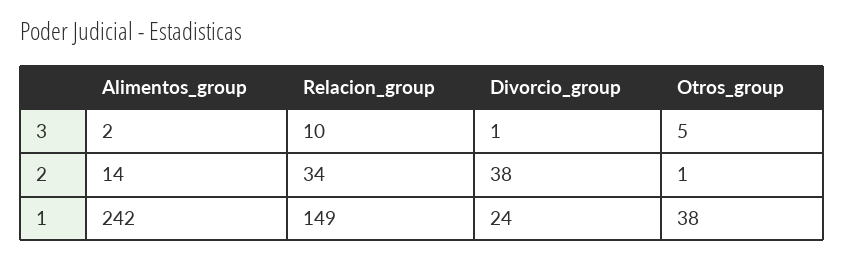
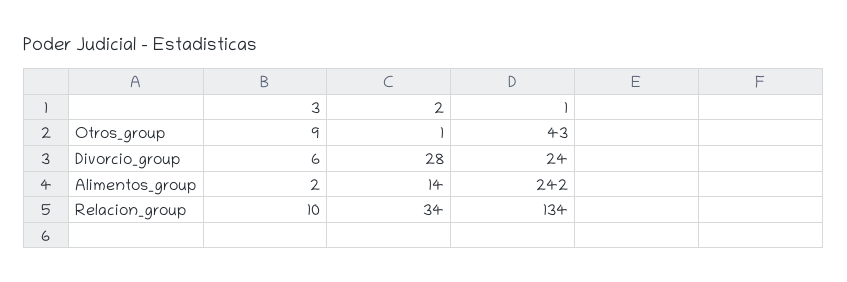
  {
    "Alimentos_group": {
      "3": 2,
      "2": 14,
      "1": 242
    },
    "Relacion_group": {
      "3": 10,
      "2": 34,
-     "1": 149
+     "1": 134
    },
    "Divorcio_group": {
-     "3": 1,
+     "3": 6,
-     "2": 38,
+     "2": 28,
      "1": 24
    },
    "Otros_group": {
-     "3": 5,
+     "3": 9,
      "2": 1,
-     "1": 38
+     "1": 43
    }
  }

